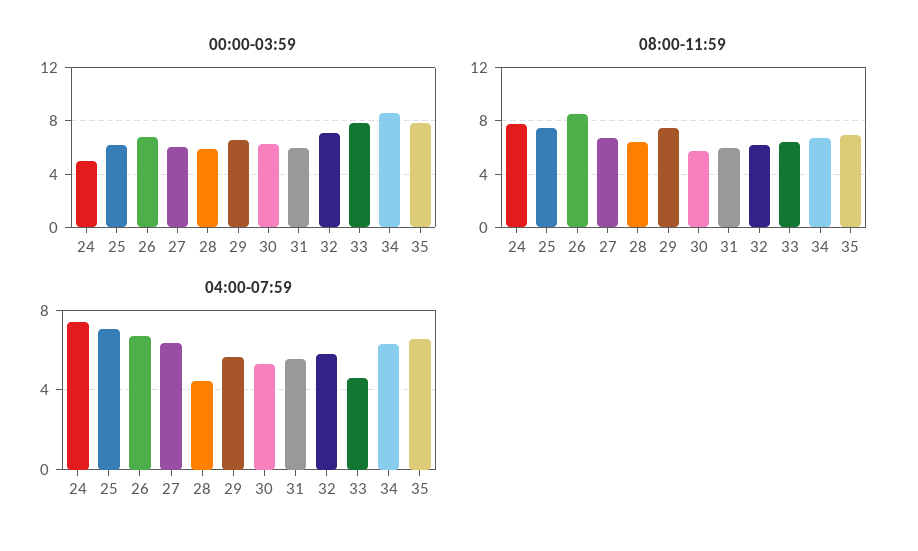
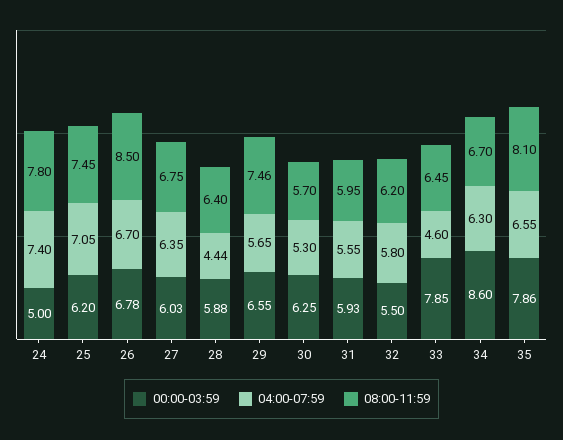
  {
    "00:00-03:59": {
      "24": 5,
      "25": 6.2,
      "26": 6.78,
      "27": 6.03,
      "28": 5.88,
      "29": 6.55,
      "30": 6.25,
      "31": 5.93,
-     "32": 7,
+     "32": 5.5,
      "33": 7.85,
      "34": 8.6,
      "35": 7.86
    },
    "08:00-11:59": {
      "24": 7.8,
      "25": 7.45,
      "26": 8.5,
      "27": 6.75,
      "28": 6.4,
      "29": 7.46,
      "30": 5.7,
      "31": 5.95,
      "32": 6.2,
      "33": 6.45,
      "34": 6.7,
-     "35": 7
+     "35": 8.1
    },
    "04:00-07:59": {
      "24": 7.4,
      "25": 7.05,
      "26": 6.7,
      "27": 6.35,
      "28": 4.44,
      "29": 5.65,
      "30": 5.3,
      "31": 5.55,
      "32": 5.8,
      "33": 4.6,
      "34": 6.3,
      "35": 6.55
    }
  }

